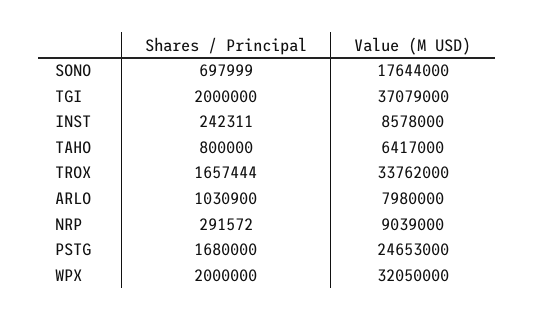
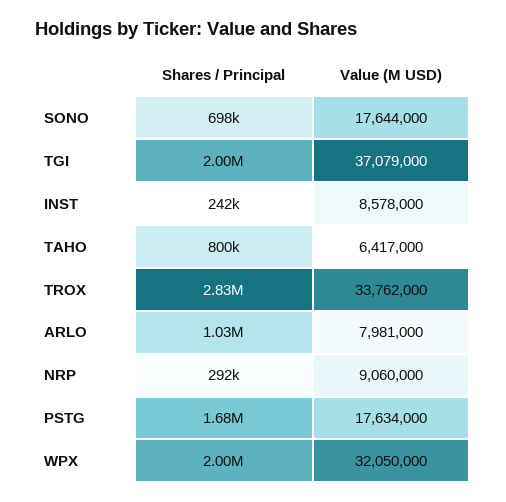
  {
    "Shares / Principal": {
      "SONO": 697999,
      "TGI": 2000000,
      "INST": 242311,
      "TAHO": 800000,
-     "TROX": 1657444,
+     "TROX": 2830000,
      "ARLO": 1030900,
      "NRP": 291572,
      "PSTG": 1680000,
      "WPX": 2000000
    },
    "Value (M USD)": {
      "SONO": 17644000,
      "TGI": 37079000,
      "INST": 8578000,
      "TAHO": 6417000,
      "TROX": 33762000,
-     "ARLO": 7980000,
+     "ARLO": 7981000,
-     "NRP": 9039000,
+     "NRP": 9060000,
-     "PSTG": 24653000,
+     "PSTG": 17634000,
      "WPX": 32050000
    }
  }

